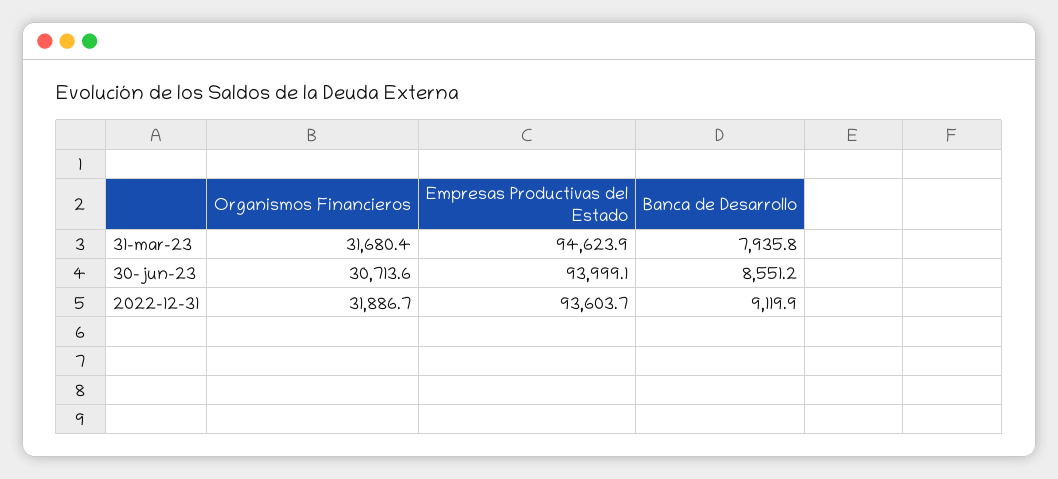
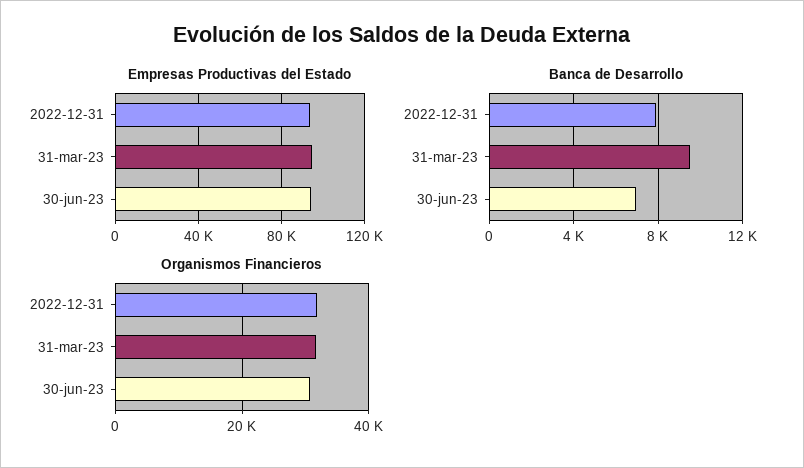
  {
    "Organismos Financieros": {
      "31-mar-23": 31680.4,
      "30-jun-23": 30713.6,
      "2022-12-31": 31886.7
    },
    "Empresas Productivas del Estado": {
      "31-mar-23": 94623.9,
      "30-jun-23": 93999.1,
      "2022-12-31": 93603.7
    },
    "Banca de Desarrollo": {
-     "31-mar-23": 7935.8,
+     "31-mar-23": 9500,
-     "30-jun-23": 8551.2,
+     "30-jun-23": 7000,
-     "2022-12-31": 9119.9
+     "2022-12-31": 8000
    }
  }

